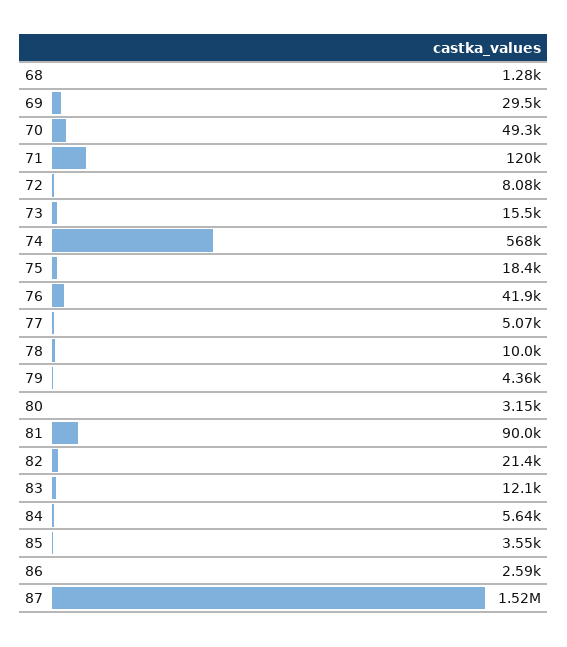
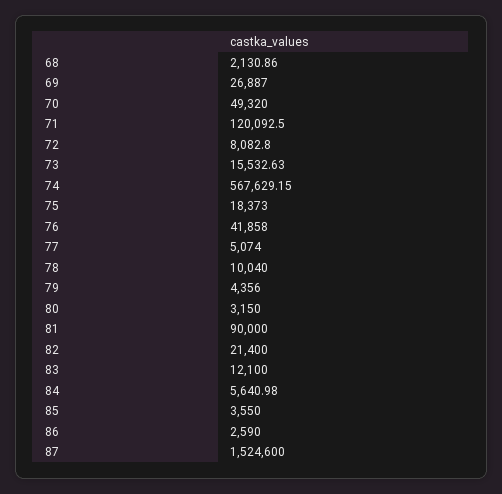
  {
-   "68": 1280,
+   "68": 2130.86,
-   "69": 29500,
+   "69": 26887,
    "70": 49320,
    "71": 120092.5,
    "72": 8082.8,
    "73": 15532.63,
    "74": 567629.15,
    "75": 18373,
    "76": 41858,
    "77": 5074,
    "78": 10040,
    "79": 4356,
    "80": 3150,
    "81": 90000,
    "82": 21400,
    "83": 12100,
    "84": 5640.98,
    "85": 3550,
    "86": 2590,
    "87": 1524600
  }

